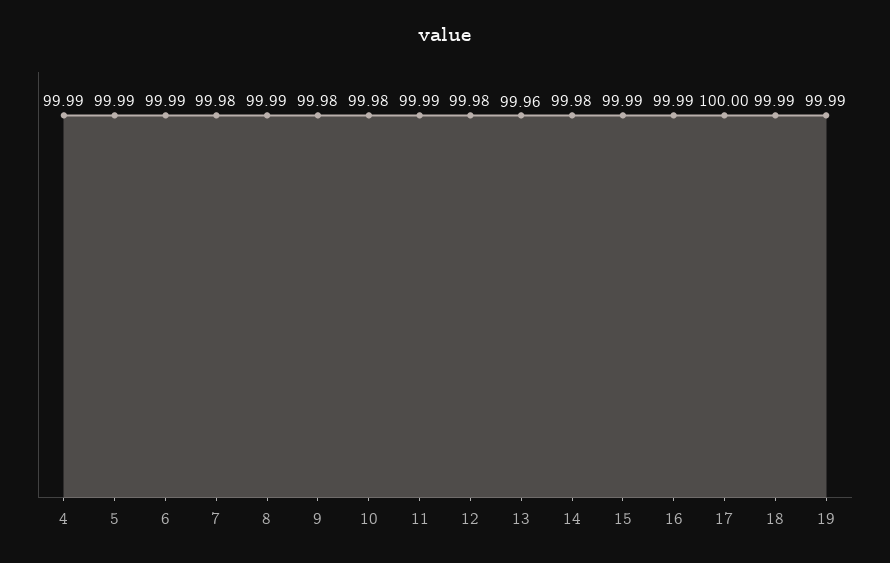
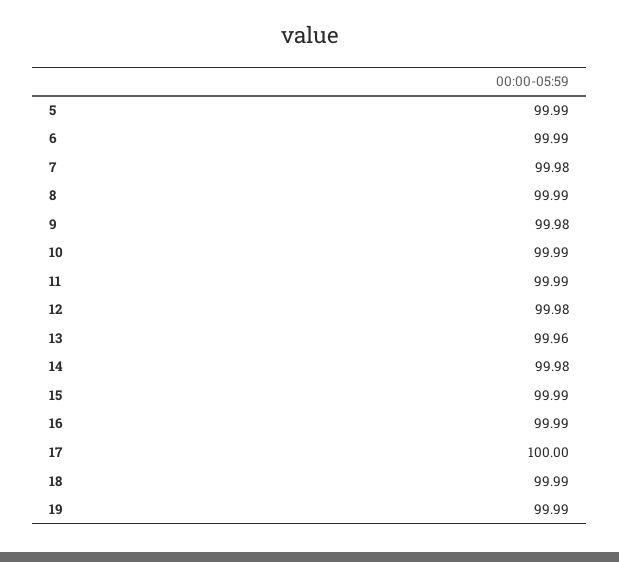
  {
-   "4": 99.99,
    "5": 99.99,
    "6": 99.99,
    "7": 99.98,
    "8": 99.99,
    "9": 99.98,
-   "10": 99.98,
+   "10": 99.99,
    "11": 99.99,
    "12": 99.98,
    "13": 99.96,
    "14": 99.98,
    "15": 99.99,
    "16": 99.99,
    "17": 100,
    "18": 99.99,
    "19": 99.99
  }

